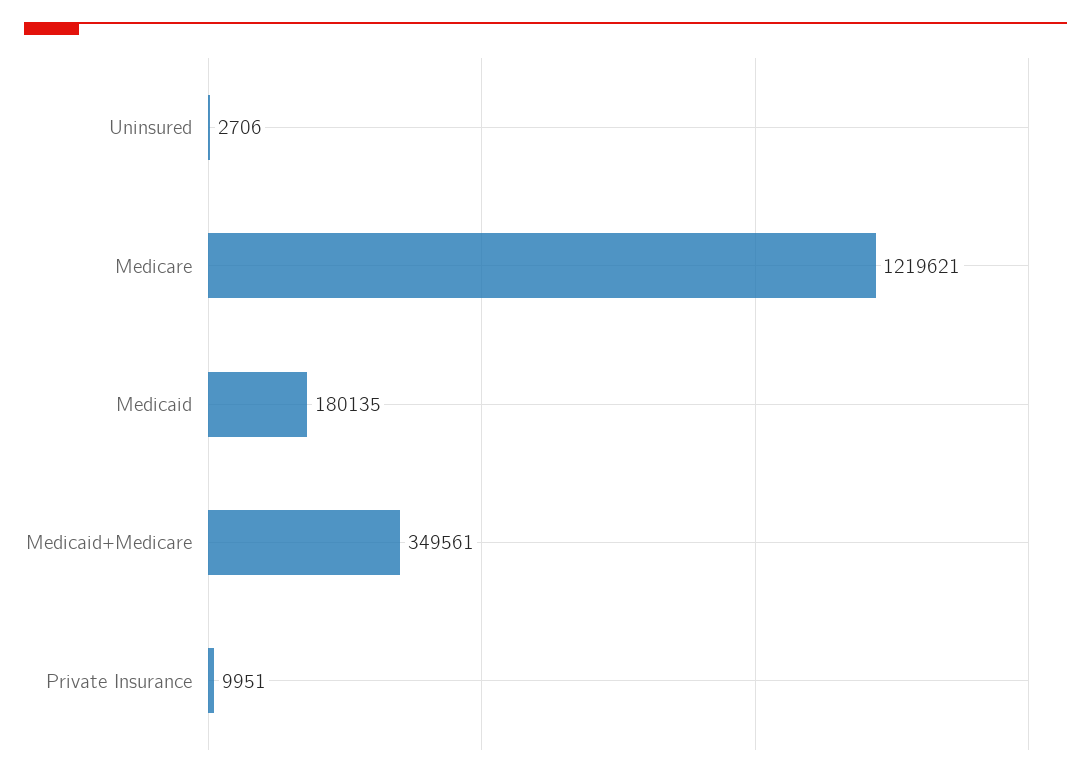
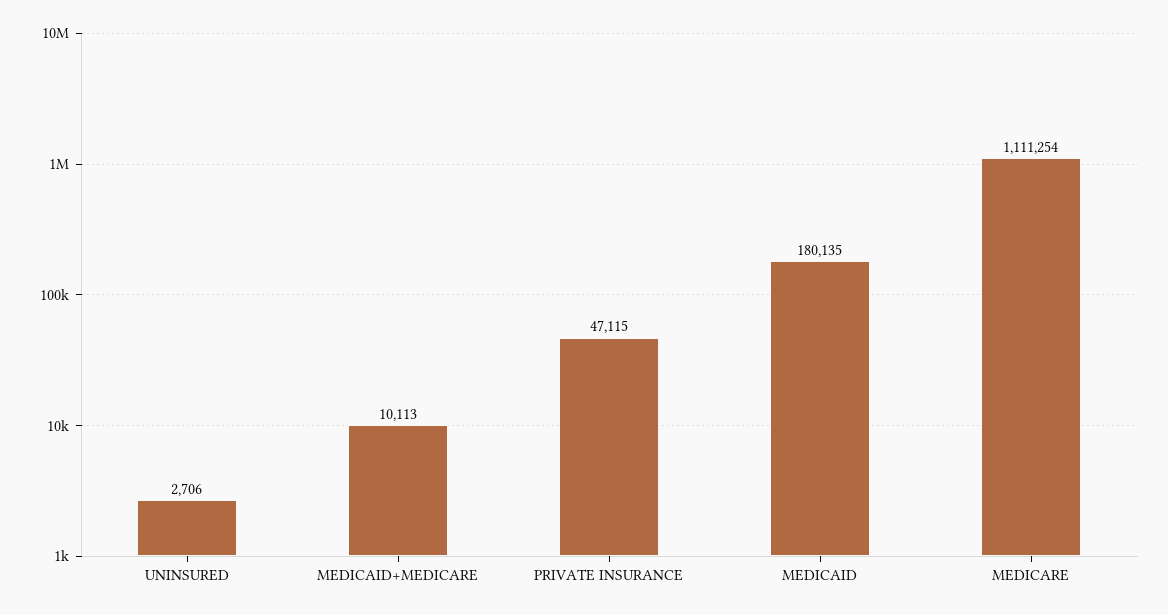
  {
    "Uninsured": 2706,
-   "Medicare": 1219621,
+   "Medicare": 1111254,
    "Medicaid": 180135,
-   "Medicaid+Medicare": 349561,
+   "Medicaid+Medicare": 10113,
-   "Private Insurance": 9951
+   "Private Insurance": 47115
  }

